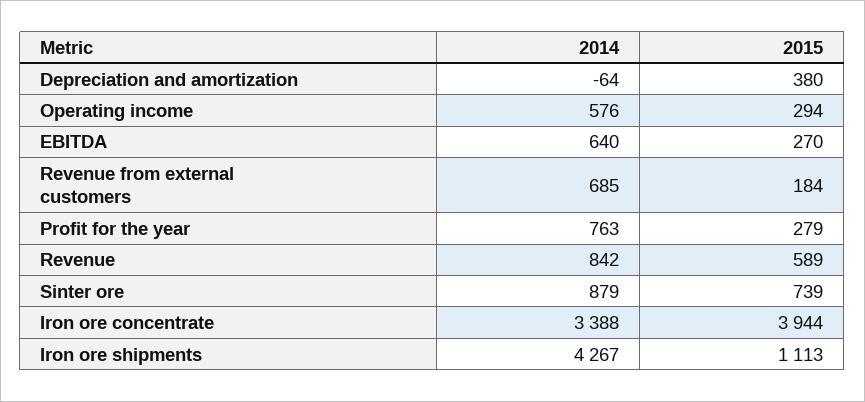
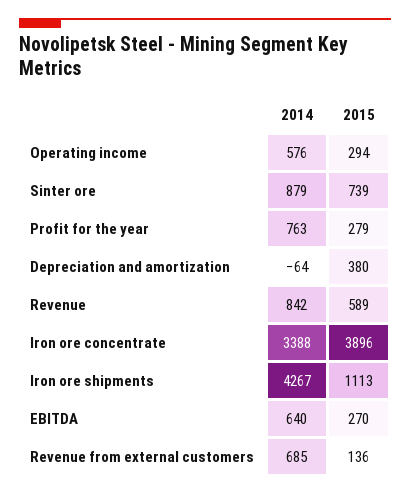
  {
    "2014": {
      "Depreciation and amortization": -64,
      "Operating income": 576,
      "EBITDA": 640,
      "Revenue from external customers": 685,
      "Profit for the year": 763,
      "Revenue": 842,
      "Sinter ore": 879,
      "Iron ore concentrate": 3388,
      "Iron ore shipments": 4267
    },
    "2015": {
      "Depreciation and amortization": 380,
      "Operating income": 294,
      "EBITDA": 270,
-     "Revenue from external customers": 184,
+     "Revenue from external customers": 136,
      "Profit for the year": 279,
      "Revenue": 589,
      "Sinter ore": 739,
-     "Iron ore concentrate": 3944,
+     "Iron ore concentrate": 3896,
      "Iron ore shipments": 1113
    }
  }

